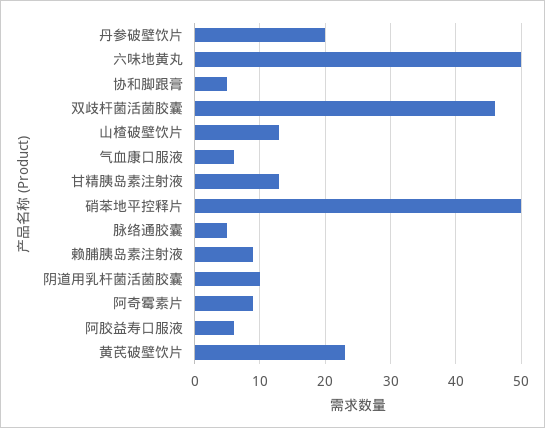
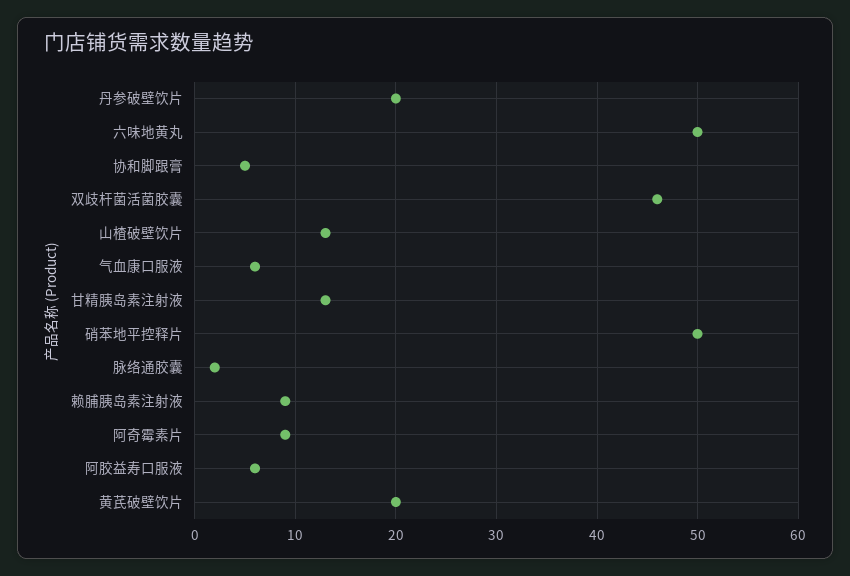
  {
    "丹参破壁饮片": 20,
    "六味地黄丸": 50,
    "协和脚跟膏": 5,
    "双歧杆菌活菌胶囊": 46,
    "山楂破壁饮片": 13,
    "气血康口服液": 6,
    "甘精胰岛素注射液": 13,
    "硝苯地平控释片": 50,
-   "脉络通胶囊": 5,
+   "脉络通胶囊": 2,
    "赖脯胰岛素注射液": 9,
-   "阴道用乳杆菌活菌胶囊": 10,
    "阿奇霉素片": 9,
    "阿胶益寿口服液": 6,
-   "黄芪破壁饮片": 23
+   "黄芪破壁饮片": 20
  }

